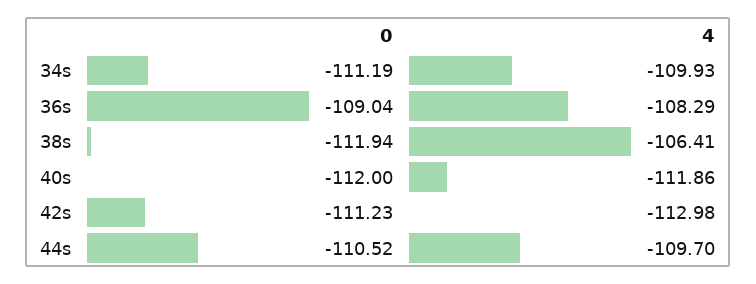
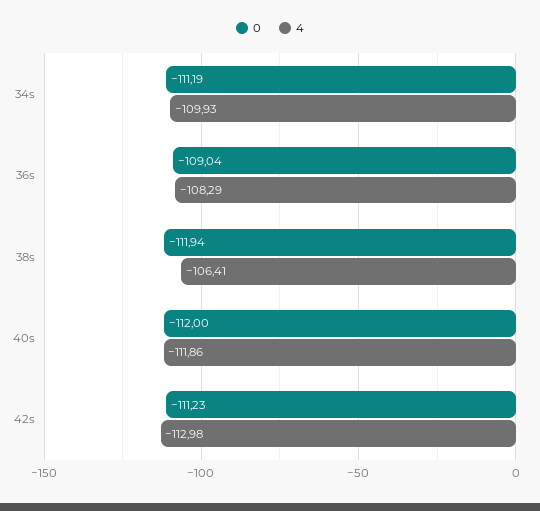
  {
    "0": {
      "34s": -111.19,
      "36s": -109.04,
      "38s": -111.94,
      "40s": -112,
-     "42s": -111.23,
+     "42s": -111.23
-     "44s": -110.52
    },
    "4": {
      "34s": -109.93,
      "36s": -108.29,
      "38s": -106.41,
      "40s": -111.86,
-     "42s": -112.98,
+     "42s": -112.98
-     "44s": -109.7
    }
  }

